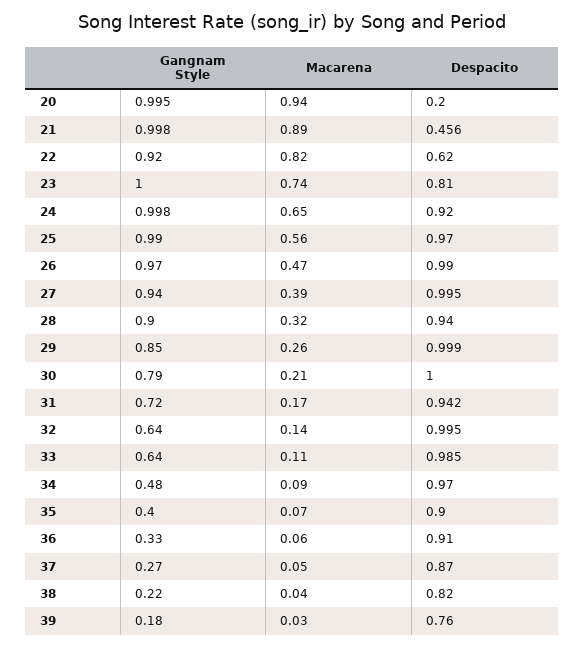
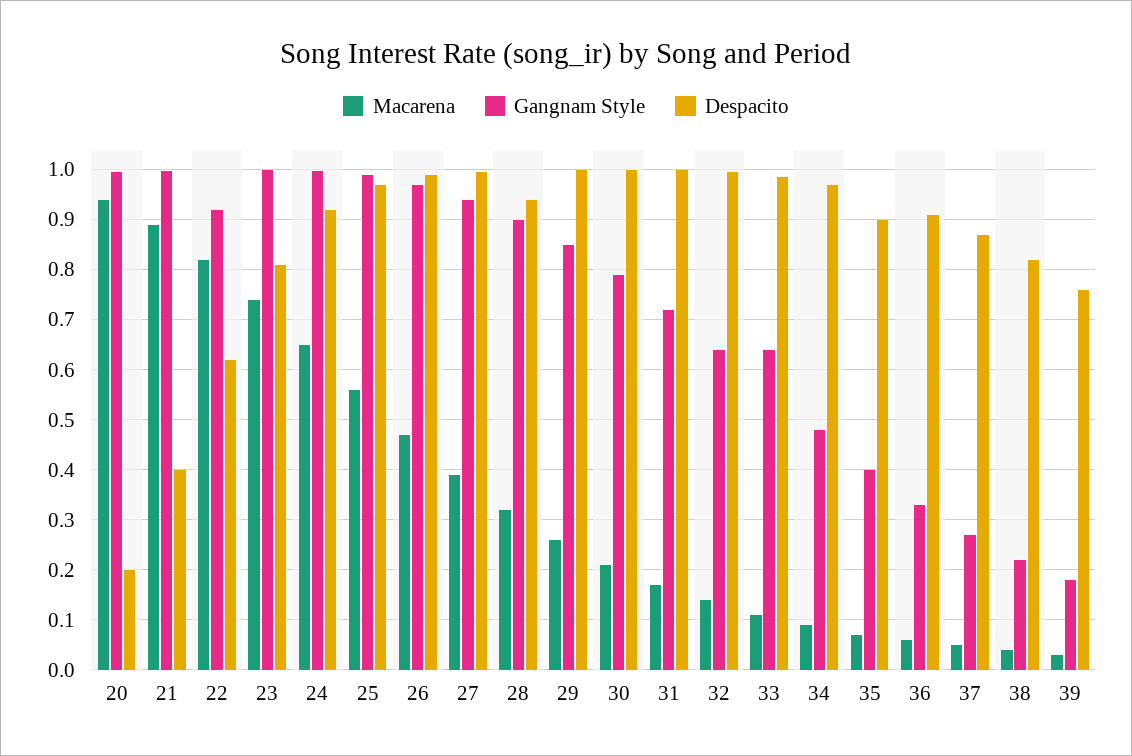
  {
    "Gangnam Style": {
      "20": 0.995,
      "21": 0.998,
      "22": 0.92,
      "23": 1,
      "24": 0.998,
      "25": 0.99,
      "26": 0.97,
      "27": 0.94,
      "28": 0.9,
      "29": 0.85,
      "30": 0.79,
      "31": 0.72,
      "32": 0.64,
      "33": 0.64,
      "34": 0.48,
      "35": 0.4,
      "36": 0.33,
      "37": 0.27,
      "38": 0.22,
      "39": 0.18
    },
    "Macarena": {
      "20": 0.94,
      "21": 0.89,
      "22": 0.82,
      "23": 0.74,
      "24": 0.65,
      "25": 0.56,
      "26": 0.47,
      "27": 0.39,
      "28": 0.32,
      "29": 0.26,
      "30": 0.21,
      "31": 0.17,
      "32": 0.14,
      "33": 0.11,
      "34": 0.09,
      "35": 0.07,
      "36": 0.06,
      "37": 0.05,
      "38": 0.04,
      "39": 0.03
    },
    "Despacito": {
      "20": 0.2,
-     "21": 0.456,
+     "21": 0.4,
      "22": 0.62,
      "23": 0.81,
      "24": 0.92,
      "25": 0.97,
      "26": 0.99,
      "27": 0.995,
      "28": 0.94,
      "29": 0.999,
      "30": 1,
-     "31": 0.942,
+     "31": 1,
      "32": 0.995,
      "33": 0.985,
      "34": 0.97,
      "35": 0.9,
      "36": 0.91,
      "37": 0.87,
      "38": 0.82,
      "39": 0.76
    }
  }

